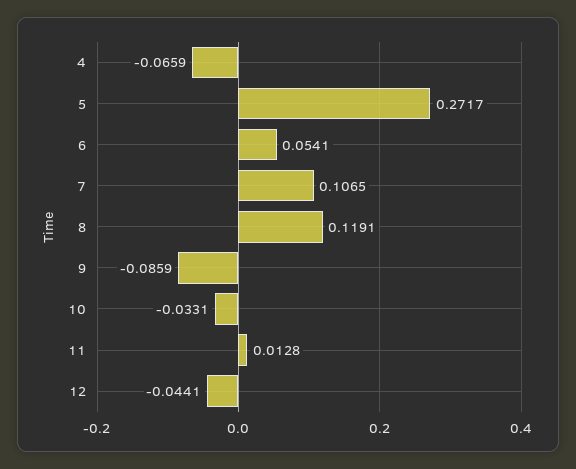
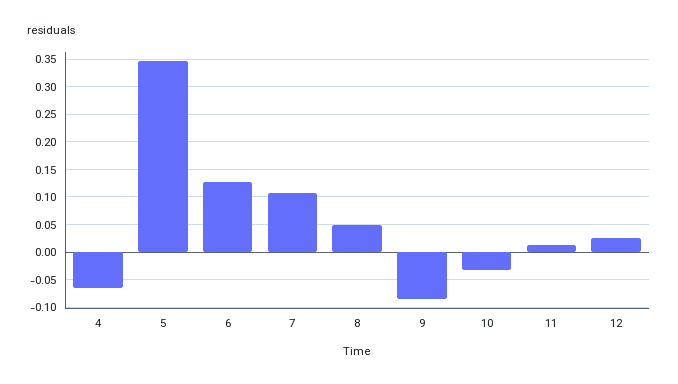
  {
    "4": -0.0659,
-   "5": 0.2717,
+   "5": 0.35,
-   "6": 0.0541,
+   "6": 0.125,
    "7": 0.1065,
-   "8": 0.1191,
+   "8": 0.05,
    "9": -0.0859,
    "10": -0.0331,
    "11": 0.0128,
-   "12": -0.0441
+   "12": 0.025
  }

